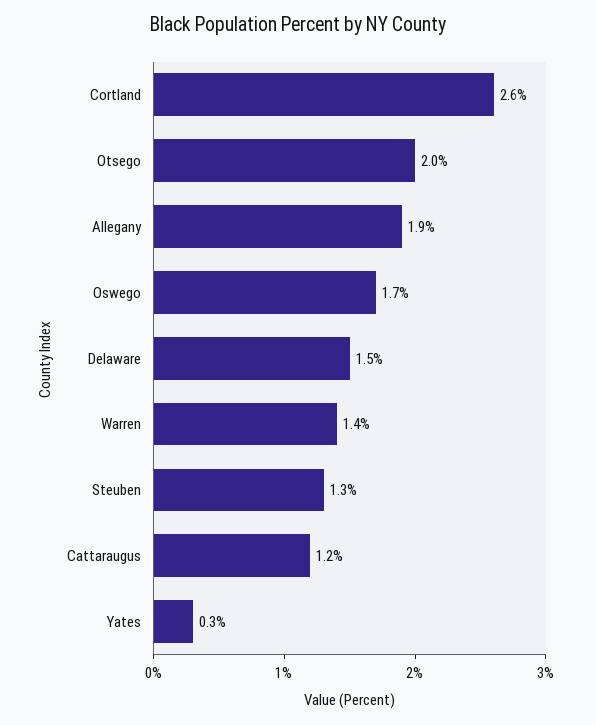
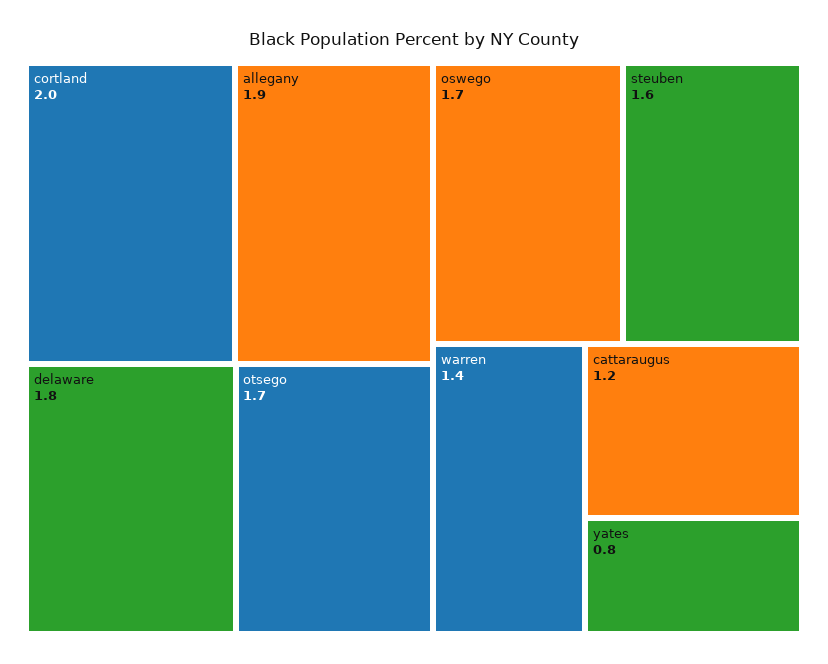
  {
-   "Cortland": 2.6,
+   "Cortland": 2,
-   "Otsego": 2,
+   "Otsego": 1.7,
    "Allegany": 1.9,
    "Oswego": 1.7,
-   "Delaware": 1.5,
+   "Delaware": 1.8,
    "Warren": 1.4,
-   "Steuben": 1.3,
+   "Steuben": 1.6,
    "Cattaraugus": 1.2,
-   "Yates": 0.3
+   "Yates": 0.8
  }

